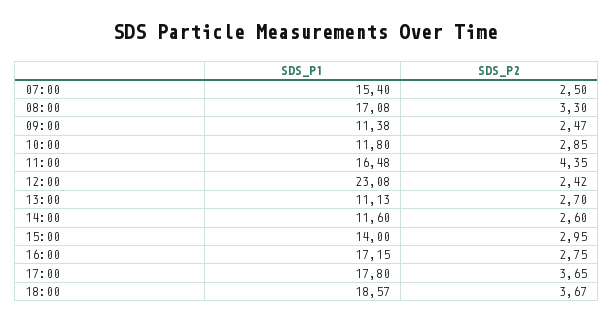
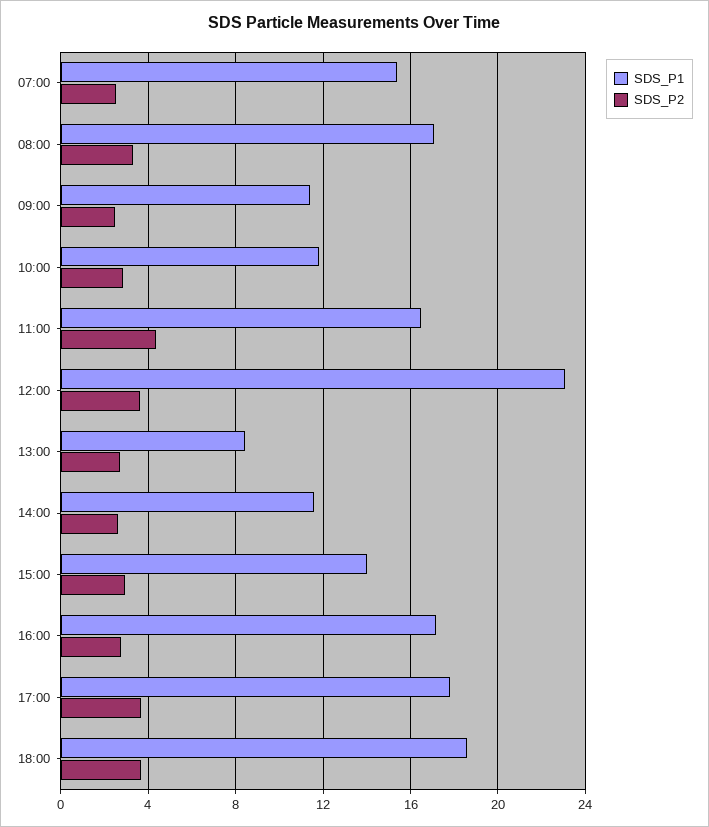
  {
    "SDS_P1": {
      "07:00": 15.4,
      "08:00": 17.08,
      "09:00": 11.38,
      "10:00": 11.8,
      "11:00": 16.48,
      "12:00": 23.08,
-     "13:00": 11.13,
+     "13:00": 8.5,
      "14:00": 11.6,
      "15:00": 14,
      "16:00": 17.15,
      "17:00": 17.8,
      "18:00": 18.57
    },
    "SDS_P2": {
      "07:00": 2.5,
      "08:00": 3.3,
      "09:00": 2.47,
      "10:00": 2.85,
      "11:00": 4.35,
-     "12:00": 2.42,
+     "12:00": 3.5,
      "13:00": 2.7,
      "14:00": 2.6,
      "15:00": 2.95,
      "16:00": 2.75,
      "17:00": 3.65,
      "18:00": 3.67
    }
  }

